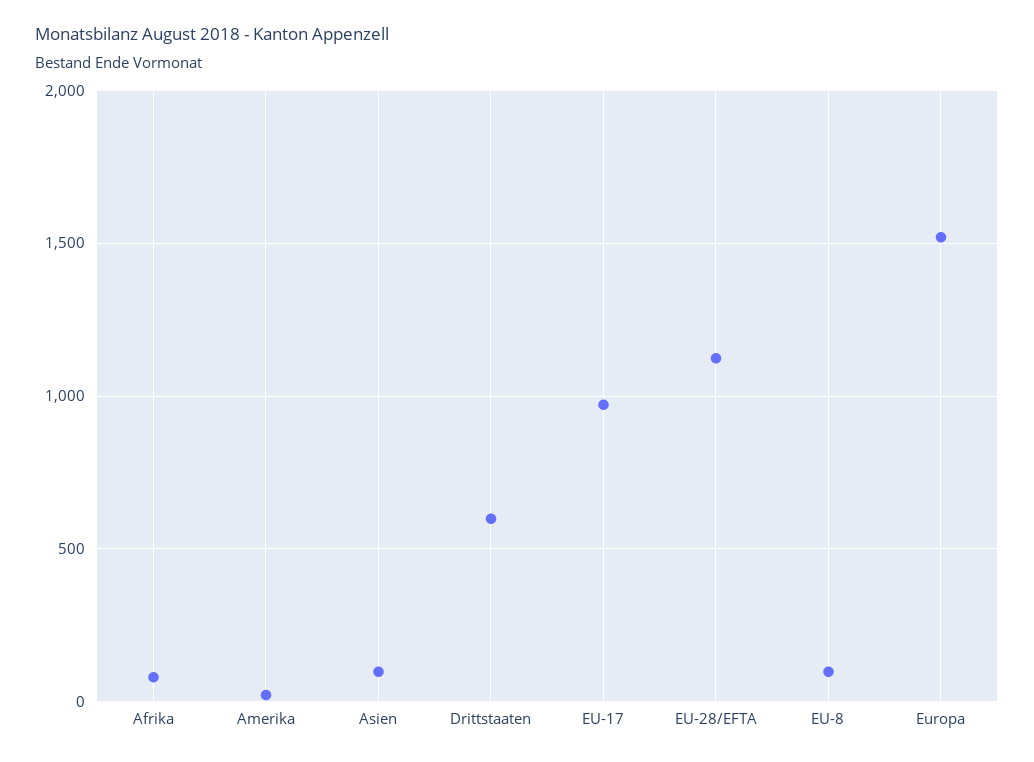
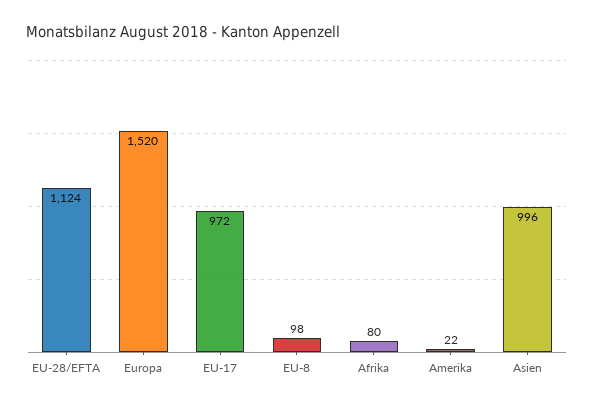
  {
    "Afrika": 80,
    "Amerika": 22,
-   "Asien": 100,
+   "Asien": 996,
-   "Drittstaaten": 600,
    "EU-17": 972,
    "EU-28/EFTA": 1124,
    "EU-8": 98,
    "Europa": 1520
  }

